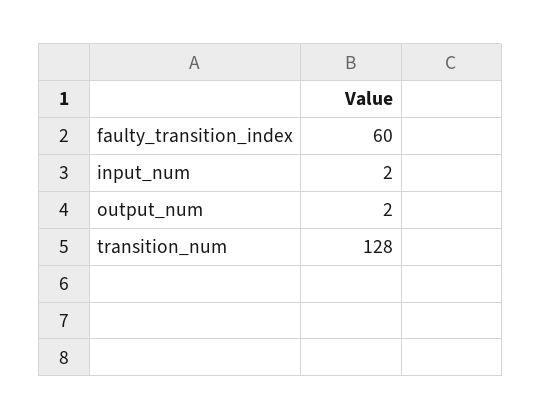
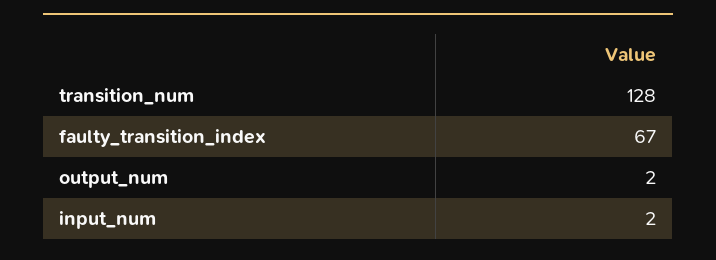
  {
-   "faulty_transition_index": 60,
+   "faulty_transition_index": 67,
    "input_num": 2,
    "output_num": 2,
    "transition_num": 128
  }

